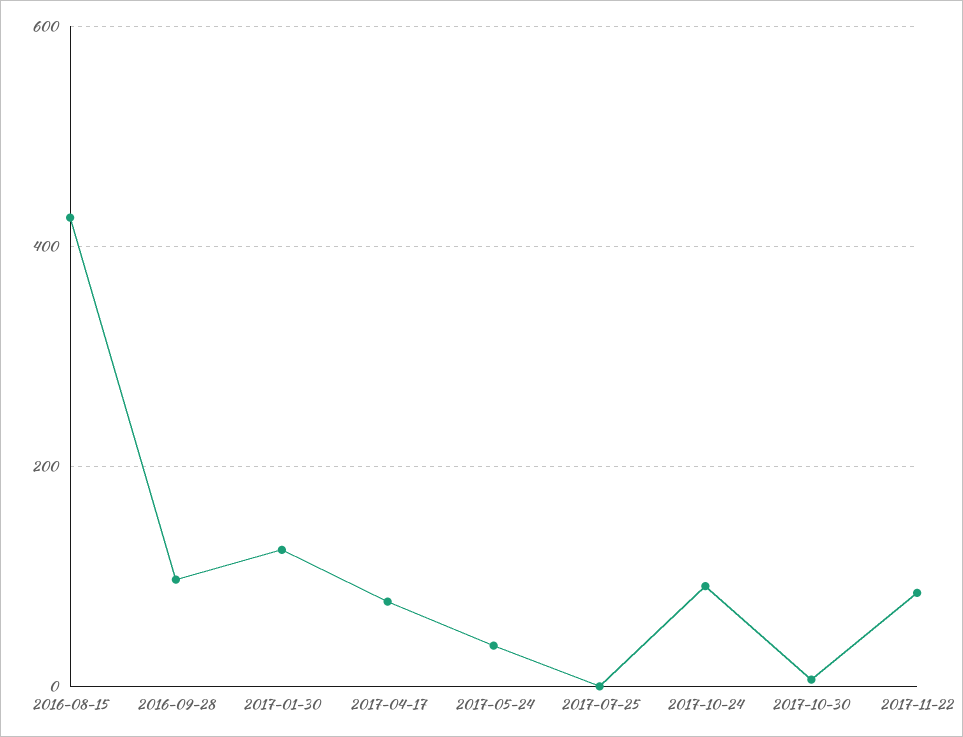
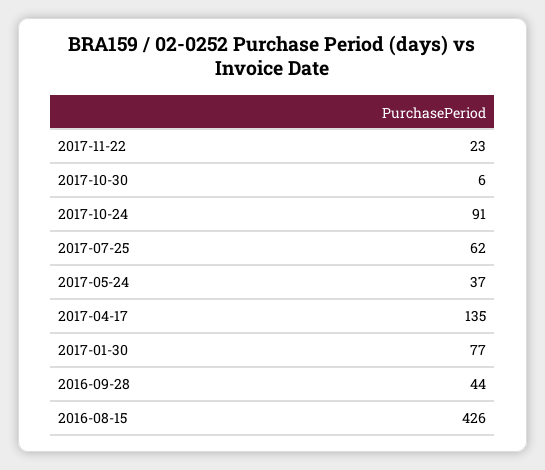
  {
    "2016-08-15": 426,
-   "2016-09-28": 100,
+   "2016-09-28": 44,
-   "2017-01-30": 120,
+   "2017-01-30": 77,
-   "2017-04-17": 80,
+   "2017-04-17": 135,
    "2017-05-24": 37,
-   "2017-07-25": 0,
+   "2017-07-25": 62,
    "2017-10-24": 91,
    "2017-10-30": 6,
-   "2017-11-22": 80
+   "2017-11-22": 23
  }

